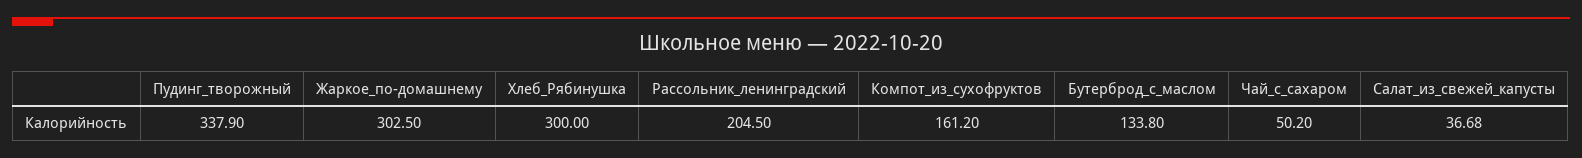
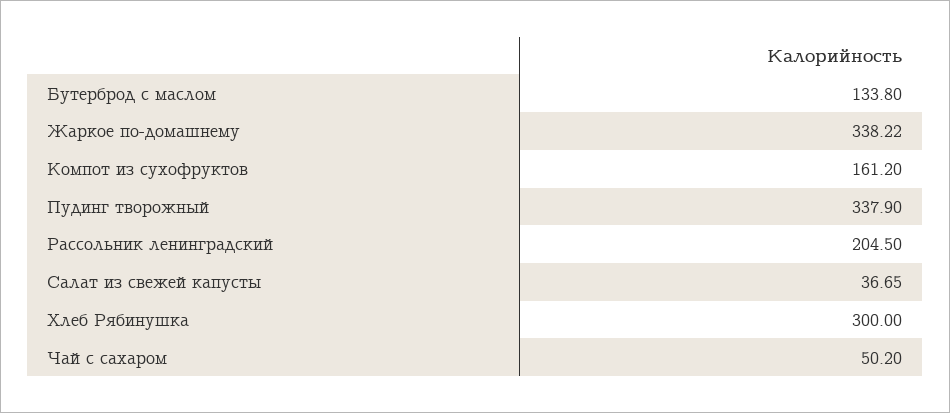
  {
    "Пудинг_творожный": 337.9,
-   "Жаркое_по-домашнему": 302.5,
+   "Жаркое_по-домашнему": 338.22,
    "Хлеб_Рябинушка": 300,
    "Рассольник_ленинградский": 204.5,
    "Компот_из_сухофруктов": 161.2,
    "Бутерброд_с_маслом": 133.8,
    "Чай_с_сахаром": 50.2,
-   "Салат_из_свежей_капусты": 36.68
+   "Салат_из_свежей_капусты": 36.65
  }

